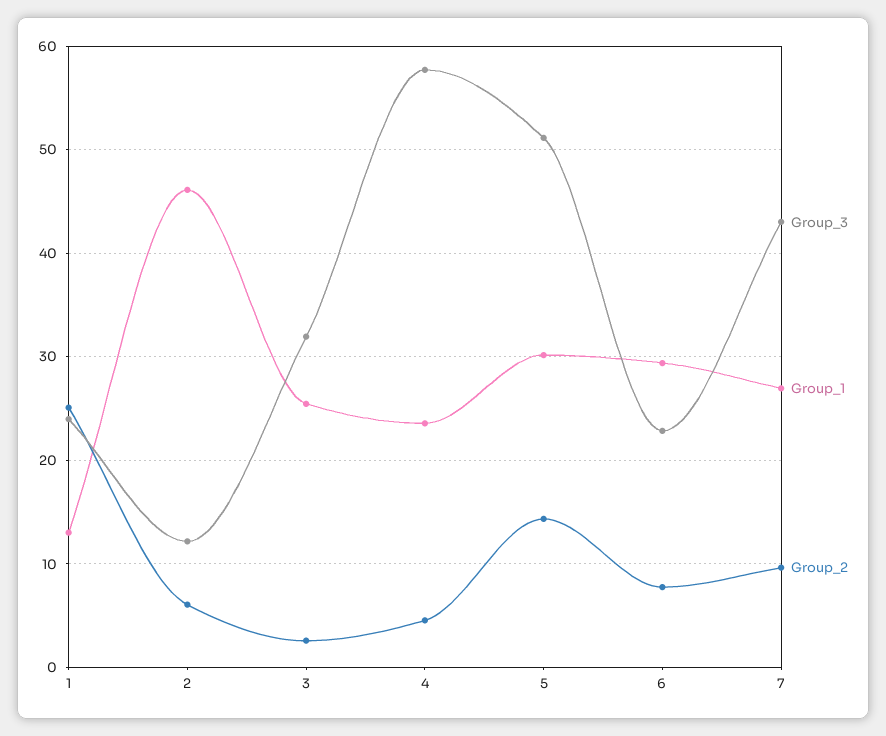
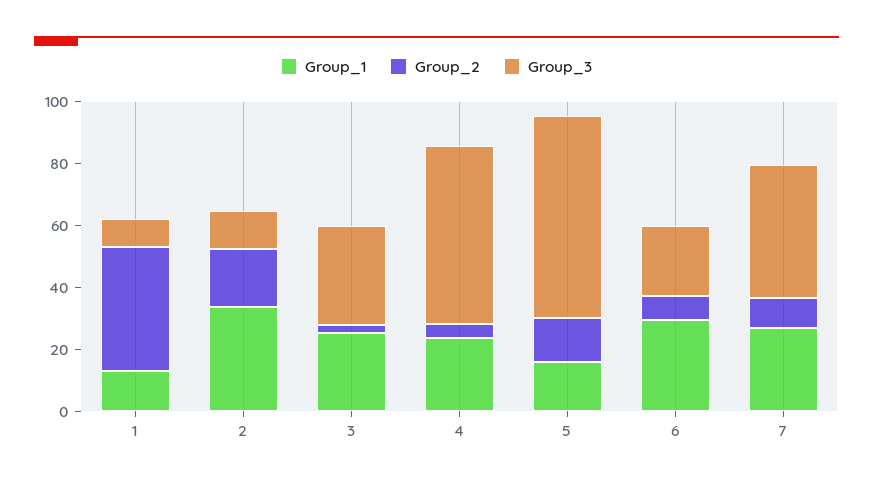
  {
    "Group_3": {
-     "1": 24,
+     "1": 10,
      "2": 12,
      "3": 32,
      "4": 58,
-     "5": 51,
+     "5": 65,
      "6": 23,
      "7": 43
    },
    "Group_1": {
      "1": 13,
-     "2": 46,
+     "2": 35,
      "3": 25,
      "4": 24,
-     "5": 30,
+     "5": 15,
      "6": 29,
      "7": 27
    },
    "Group_2": {
-     "1": 25,
+     "1": 40,
-     "2": 6,
+     "2": 20,
      "3": 3,
      "4": 5,
      "5": 14,
      "6": 8,
      "7": 10
    }
  }

